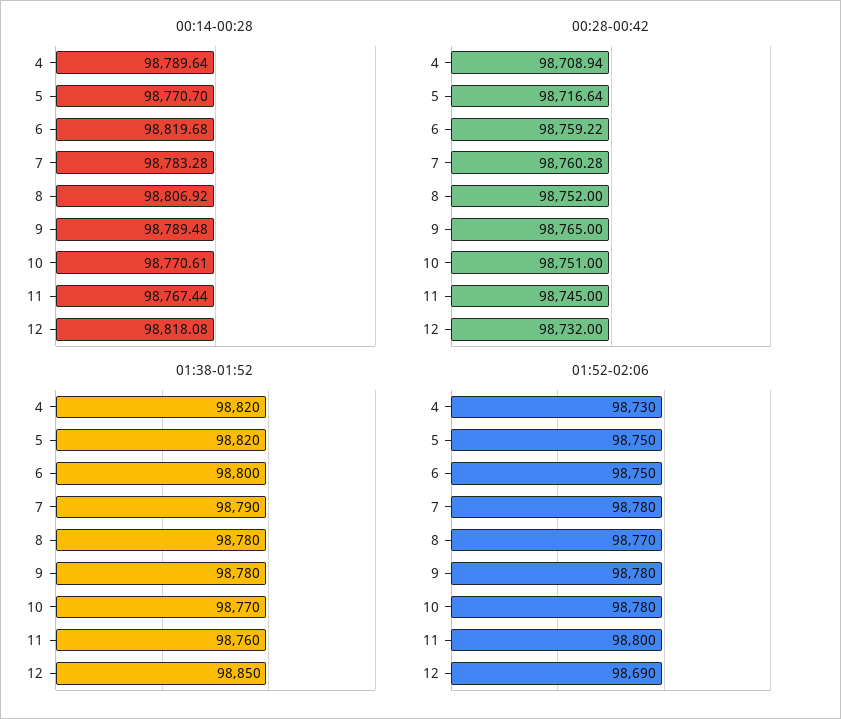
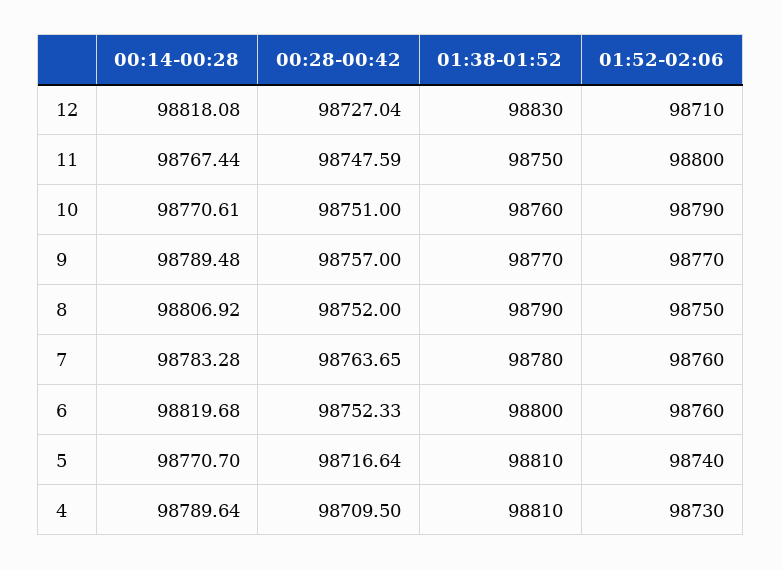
  {
    "00:14-00:28": {
      "4": 98789.64,
      "5": 98770.7,
      "6": 98819.68,
      "7": 98783.28,
      "8": 98806.92,
      "9": 98789.48,
      "10": 98770.61,
      "11": 98767.44,
      "12": 98818.08
    },
    "00:28-00:42": {
-     "4": 98708.94,
+     "4": 98709.5,
      "5": 98716.64,
-     "6": 98759.22,
+     "6": 98752.33,
-     "7": 98760.28,
+     "7": 98763.65,
      "8": 98752,
-     "9": 98765,
+     "9": 98757,
      "10": 98751,
-     "11": 98745,
+     "11": 98747.59,
-     "12": 98732
+     "12": 98727.04
    },
    "01:38-01:52": {
-     "4": 98820,
+     "4": 98810,
-     "5": 98820,
+     "5": 98810,
      "6": 98800,
-     "7": 98790,
+     "7": 98780,
-     "8": 98780,
+     "8": 98790,
-     "9": 98780,
+     "9": 98770,
-     "10": 98770,
+     "10": 98760,
-     "11": 98760,
+     "11": 98750,
-     "12": 98850
+     "12": 98830
    },
    "01:52-02:06": {
      "4": 98730,
-     "5": 98750,
+     "5": 98740,
-     "6": 98750,
+     "6": 98760,
-     "7": 98780,
+     "7": 98760,
-     "8": 98770,
+     "8": 98750,
-     "9": 98780,
+     "9": 98770,
-     "10": 98780,
+     "10": 98790,
      "11": 98800,
-     "12": 98690
+     "12": 98710
    }
  }

